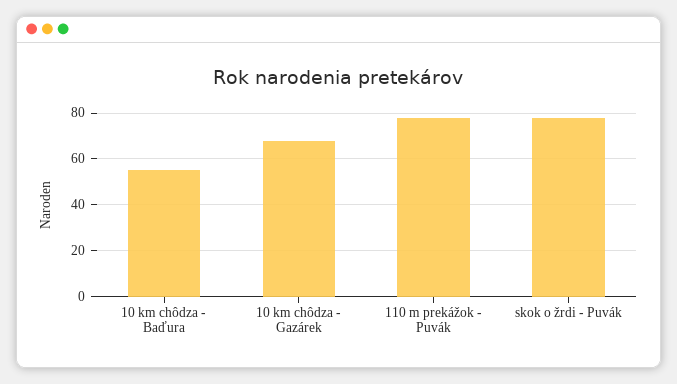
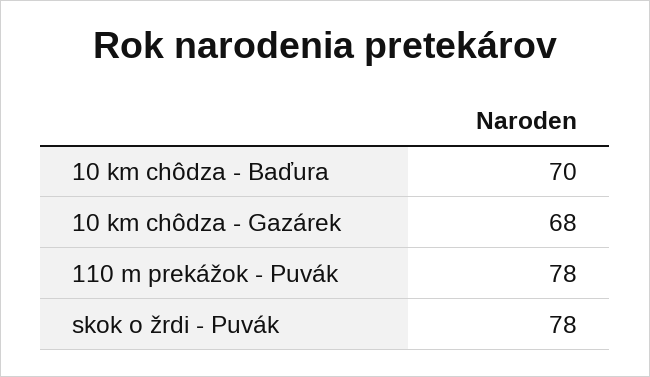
  {
-   "10 km chôdza - Baďura": 55,
+   "10 km chôdza - Baďura": 70,
    "10 km chôdza - Gazárek": 68,
    "110 m prekážok - Puvák": 78,
    "skok o žrdi - Puvák": 78
  }

